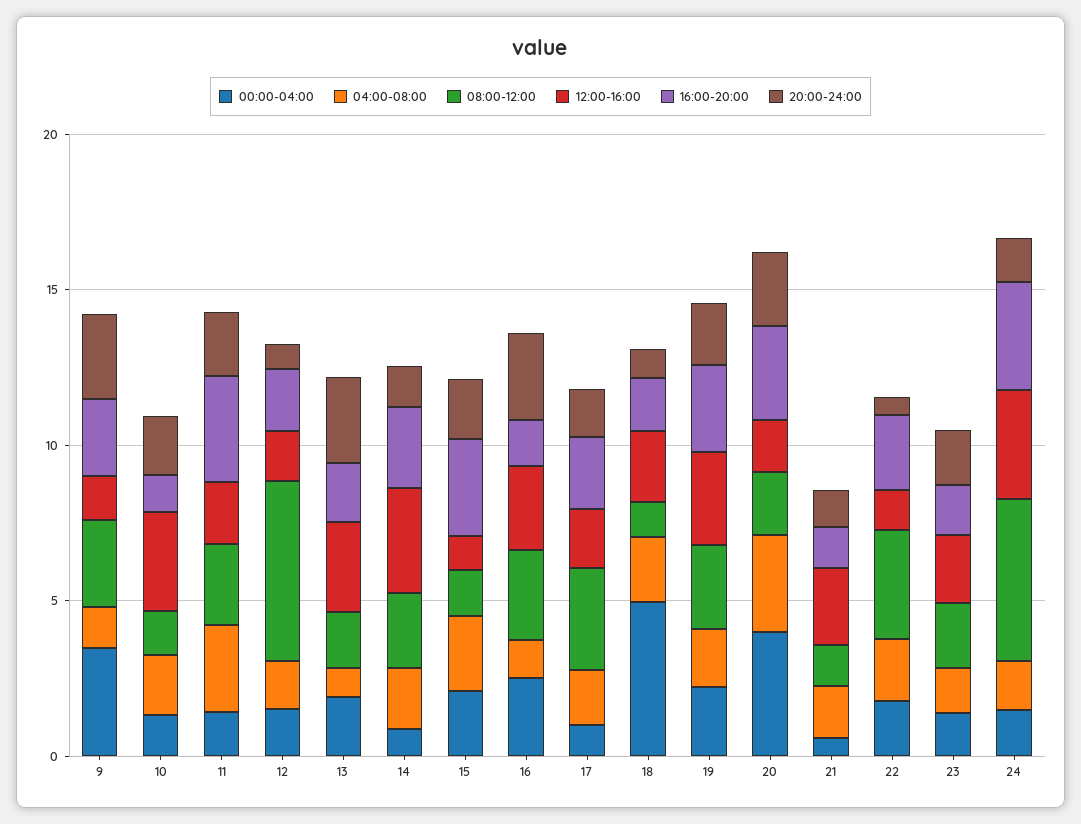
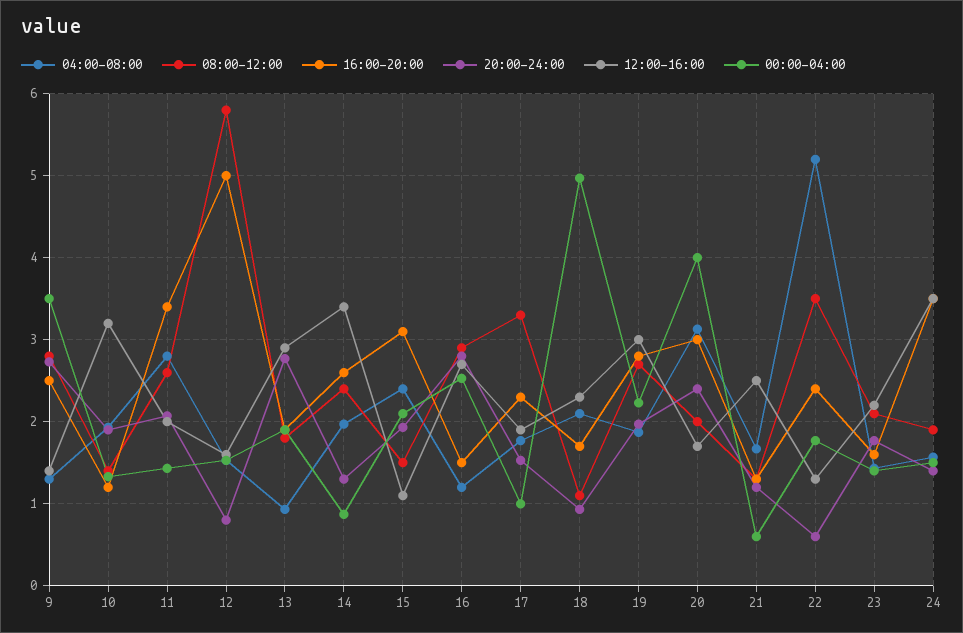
  {
    "00:00-04:00": {
      "9": 3.5,
      "10": 1.3,
      "11": 1.4,
      "12": 1.5,
      "13": 1.9,
      "14": 0.9,
      "15": 2.1,
      "16": 2.5,
      "17": 1,
      "18": 5,
      "19": 2.2,
      "20": 4,
      "21": 0.6,
      "22": 1.8,
      "23": 1.4,
      "24": 1.5
    },
    "04:00-08:00": {
      "9": 1.3,
      "10": 1.9,
      "11": 2.8,
      "12": 1.5,
      "13": 0.9,
      "14": 2,
      "15": 2.4,
      "16": 1.2,
      "17": 1.8,
      "18": 2.1,
      "19": 1.9,
      "20": 3.1,
      "21": 1.7,
-     "22": 2,
+     "22": 5.2,
      "23": 1.4,
      "24": 1.6
    },
    "08:00-12:00": {
      "9": 2.8,
      "10": 1.4,
      "11": 2.6,
      "12": 5.8,
      "13": 1.8,
      "14": 2.4,
      "15": 1.5,
      "16": 2.9,
      "17": 3.3,
      "18": 1.1,
      "19": 2.7,
      "20": 2,
      "21": 1.3,
      "22": 3.5,
      "23": 2.1,
-     "24": 5
+     "24": 1.9
    },
    "12:00-16:00": {
      "9": 1.4,
      "10": 3.2,
      "11": 2,
      "12": 1.6,
      "13": 2.9,
      "14": 3.4,
      "15": 1.1,
      "16": 2.7,
      "17": 1.9,
      "18": 2.3,
      "19": 3,
      "20": 1.7,
      "21": 2.5,
      "22": 1.3,
      "23": 2.2,
      "24": 3.5
    },
    "16:00-20:00": {
      "9": 2.5,
      "10": 1.2,
      "11": 3.4,
-     "12": 2,
+     "12": 5,
      "13": 1.9,
      "14": 2.6,
      "15": 3.1,
      "16": 1.5,
      "17": 2.3,
      "18": 1.7,
      "19": 2.8,
      "20": 3,
      "21": 1.3,
      "22": 2.4,
      "23": 1.6,
      "24": 3.5
    },
    "20:00-24:00": {
      "9": 2.7,
      "10": 1.9,
      "11": 2.1,
      "12": 0.8,
      "13": 2.8,
      "14": 1.3,
      "15": 1.9,
      "16": 2.8,
      "17": 1.5,
      "18": 0.9,
      "19": 2,
      "20": 2.4,
      "21": 1.2,
      "22": 0.6,
      "23": 1.8,
      "24": 1.4
    }
  }

